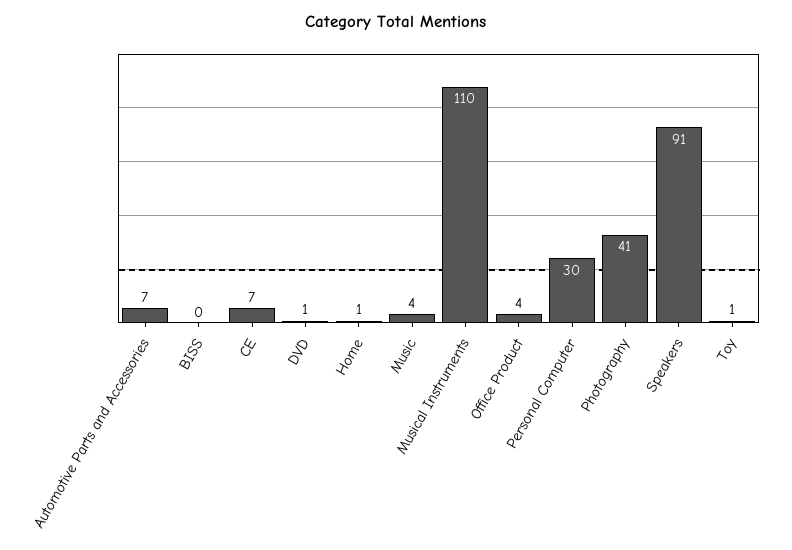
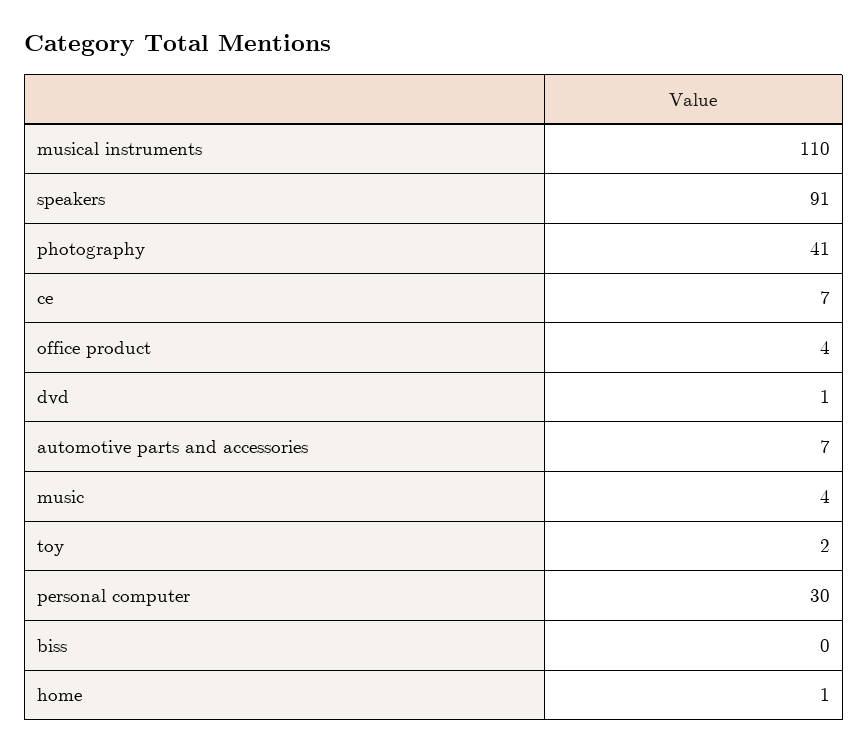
  {
    "Automotive Parts and Accessories": 7,
    "BISS": 0,
    "CE": 7,
    "DVD": 1,
    "Home": 1,
    "Music": 4,
    "Musical Instruments": 110,
    "Office Product": 4,
    "Personal Computer": 30,
    "Photography": 41,
    "Speakers": 91,
-   "Toy": 1
+   "Toy": 2
  }

